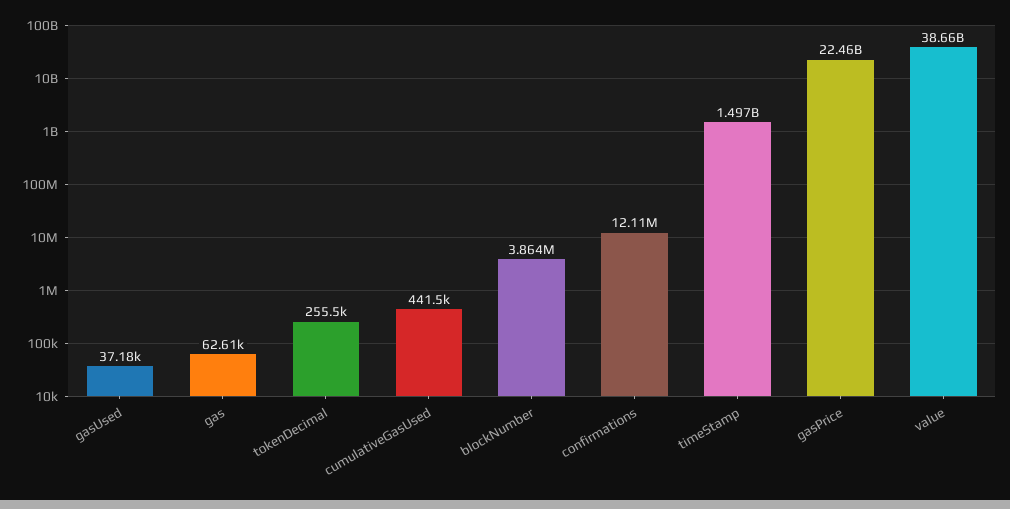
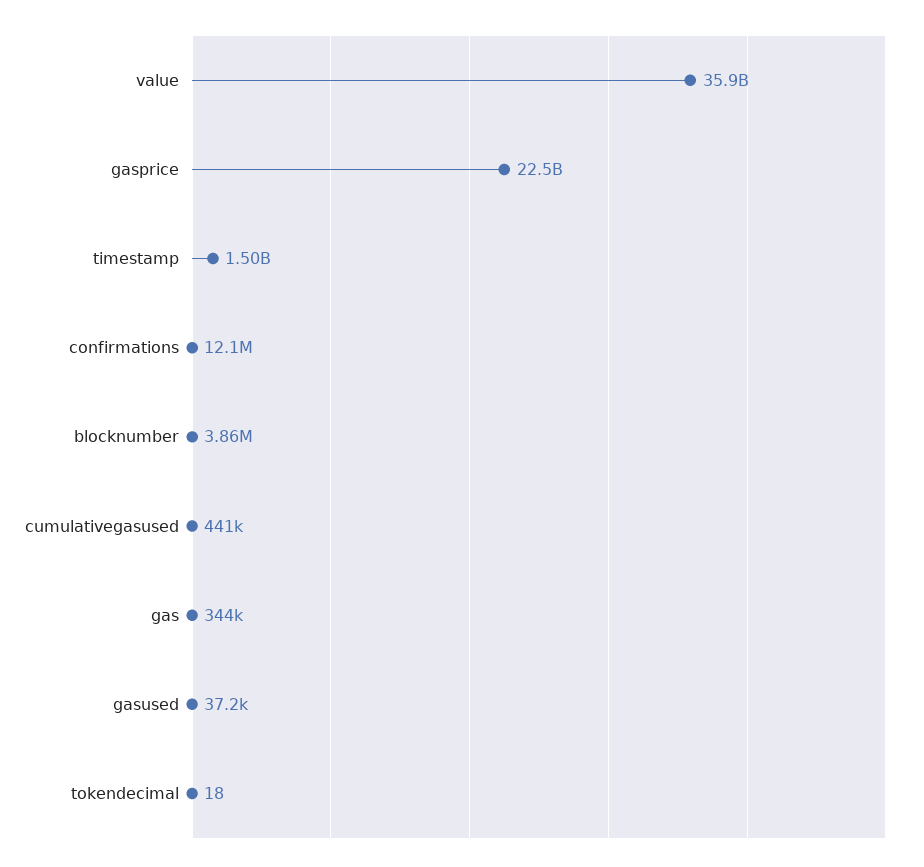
  {
    "gasUsed": 37180,
-   "gas": 62610,
+   "gas": 344000,
-   "tokenDecimal": 255500,
+   "tokenDecimal": 18,
    "cumulativeGasUsed": 441500,
    "blockNumber": 3864000,
    "confirmations": 12110000,
    "timeStamp": 1497000000,
    "gasPrice": 22460000000,
-   "value": 38660000000
+   "value": 35900000000
  }

